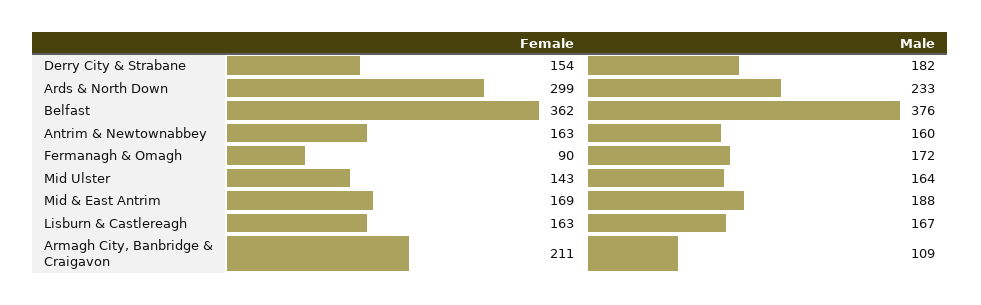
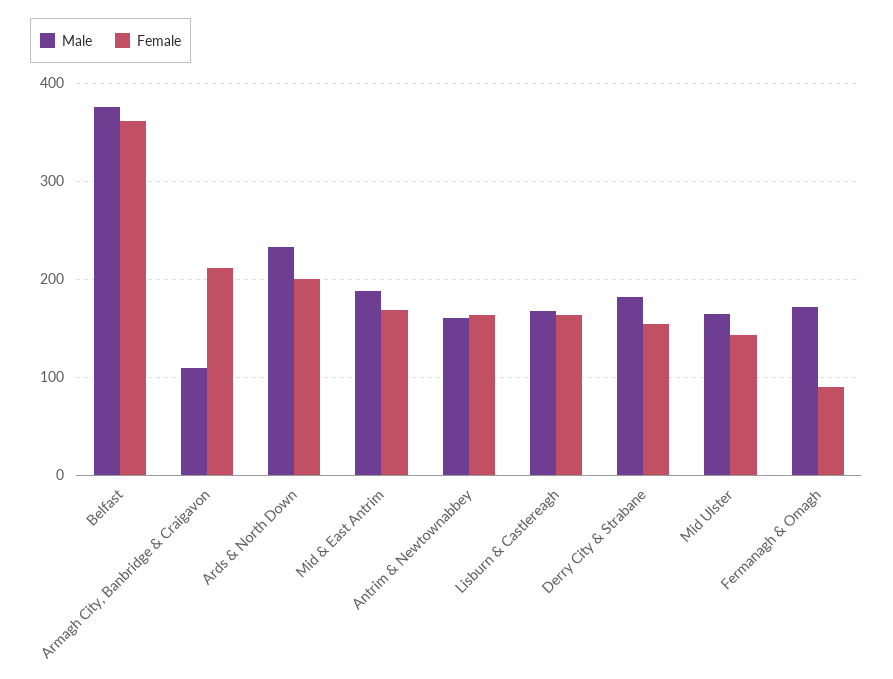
  {
    "Female": {
      "Derry City & Strabane": 154,
-     "Ards & North Down": 299,
+     "Ards & North Down": 200,
      "Belfast": 362,
      "Antrim & Newtownabbey": 163,
      "Fermanagh & Omagh": 90,
      "Mid Ulster": 143,
      "Mid & East Antrim": 169,
      "Lisburn & Castlereagh": 163,
      "Armagh City, Banbridge & Craigavon": 211
    },
    "Male": {
      "Derry City & Strabane": 182,
      "Ards & North Down": 233,
      "Belfast": 376,
      "Antrim & Newtownabbey": 160,
      "Fermanagh & Omagh": 172,
      "Mid Ulster": 164,
      "Mid & East Antrim": 188,
      "Lisburn & Castlereagh": 167,
      "Armagh City, Banbridge & Craigavon": 109
    }
  }

